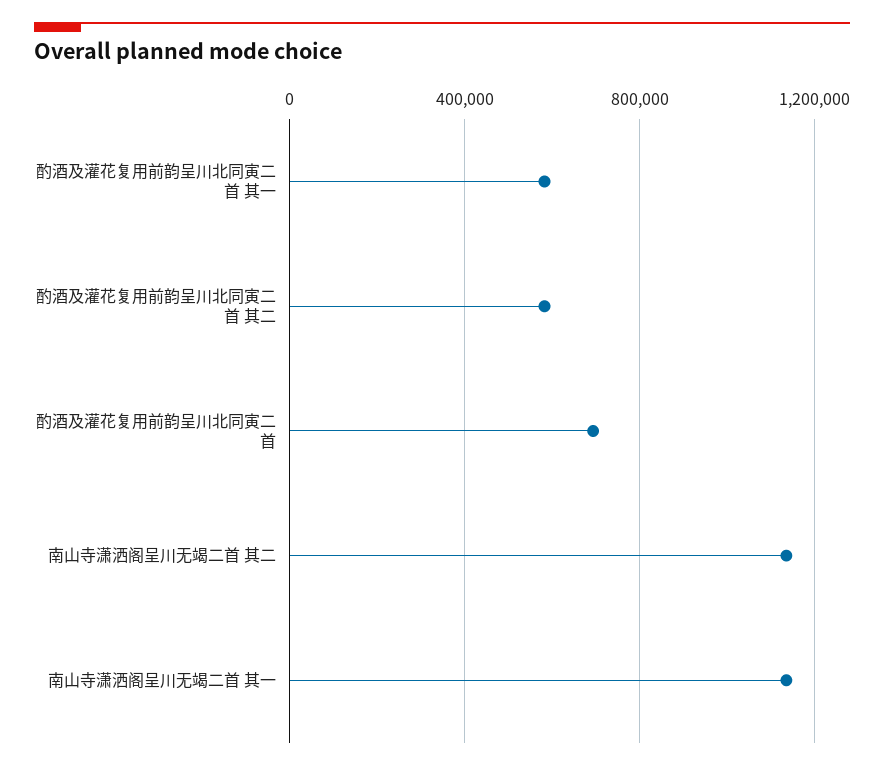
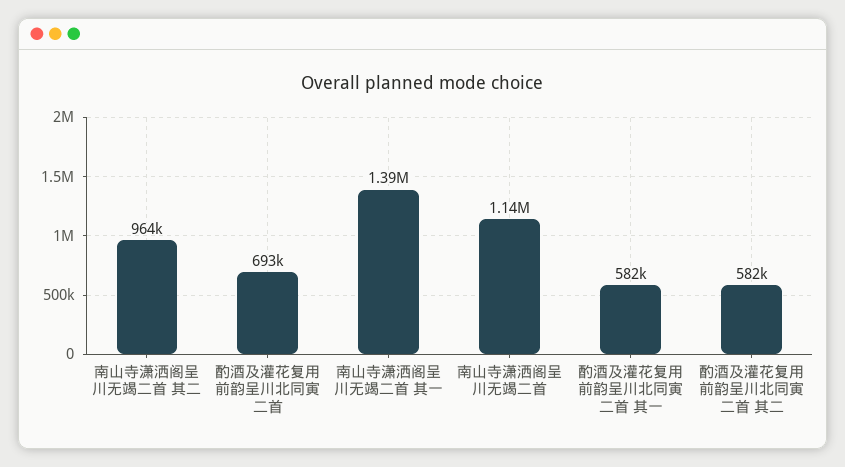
  {
    "酌酒及灌花复用前韵呈川北同寅二首 其一": 582000,
    "酌酒及灌花复用前韵呈川北同寅二首 其二": 582000,
    "酌酒及灌花复用前韵呈川北同寅二首": 693000,
-   "南山寺潇洒阁呈川无竭二首 其二": 1150000,
+   "南山寺潇洒阁呈川无竭二首 其二": 964000,
-   "南山寺潇洒阁呈川无竭二首 其一": 1150000
+   "南山寺潇洒阁呈川无竭二首 其一": 1390000,
+   "南山寺潇洒阁呈川无竭二首": 1140000
  }

